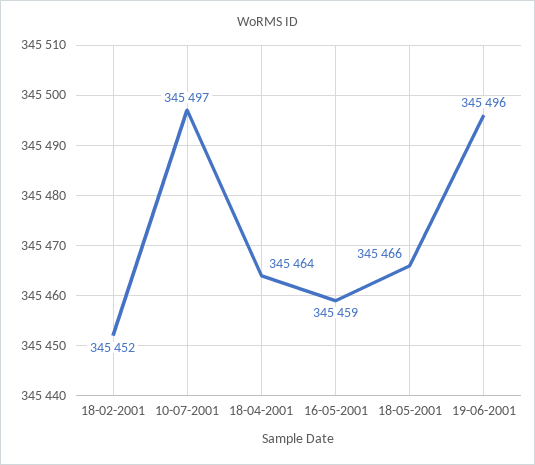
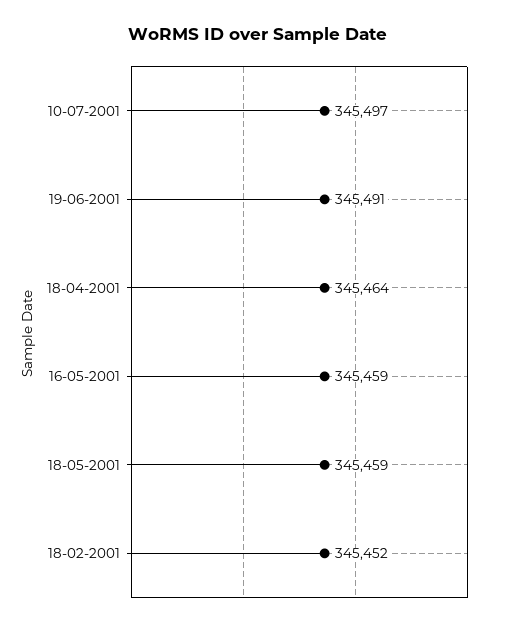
  {
    "18-02-2001": 345452,
    "10-07-2001": 345497,
    "18-04-2001": 345464,
    "16-05-2001": 345459,
-   "18-05-2001": 345466,
+   "18-05-2001": 345459,
-   "19-06-2001": 345496
+   "19-06-2001": 345491
  }

